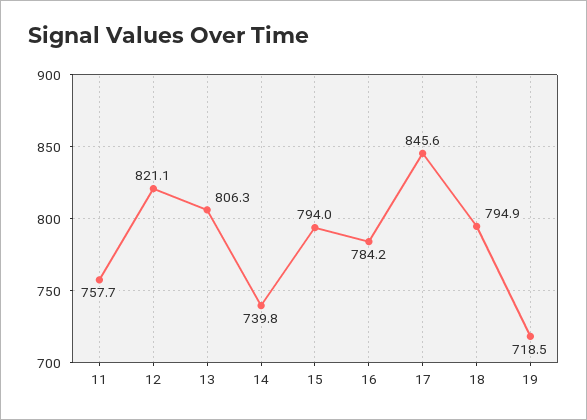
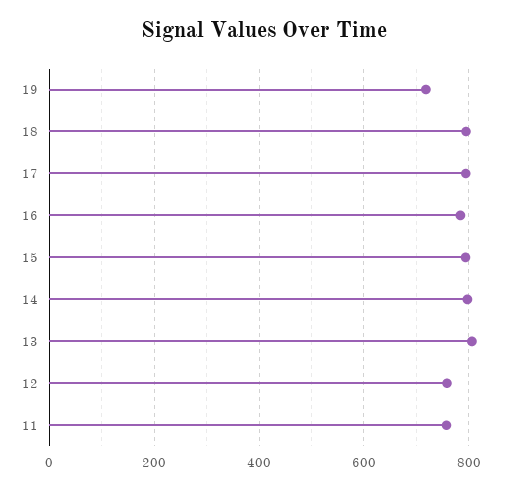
  {
    "11": 757.7,
-   "12": 821.1,
+   "12": 760,
    "13": 806.3,
-   "14": 739.8,
+   "14": 800,
    "15": 794,
    "16": 784.2,
-   "17": 845.6,
+   "17": 800,
    "18": 794.9,
    "19": 718.5
  }

